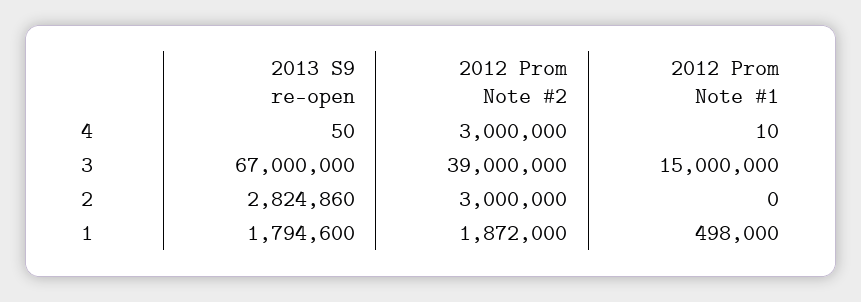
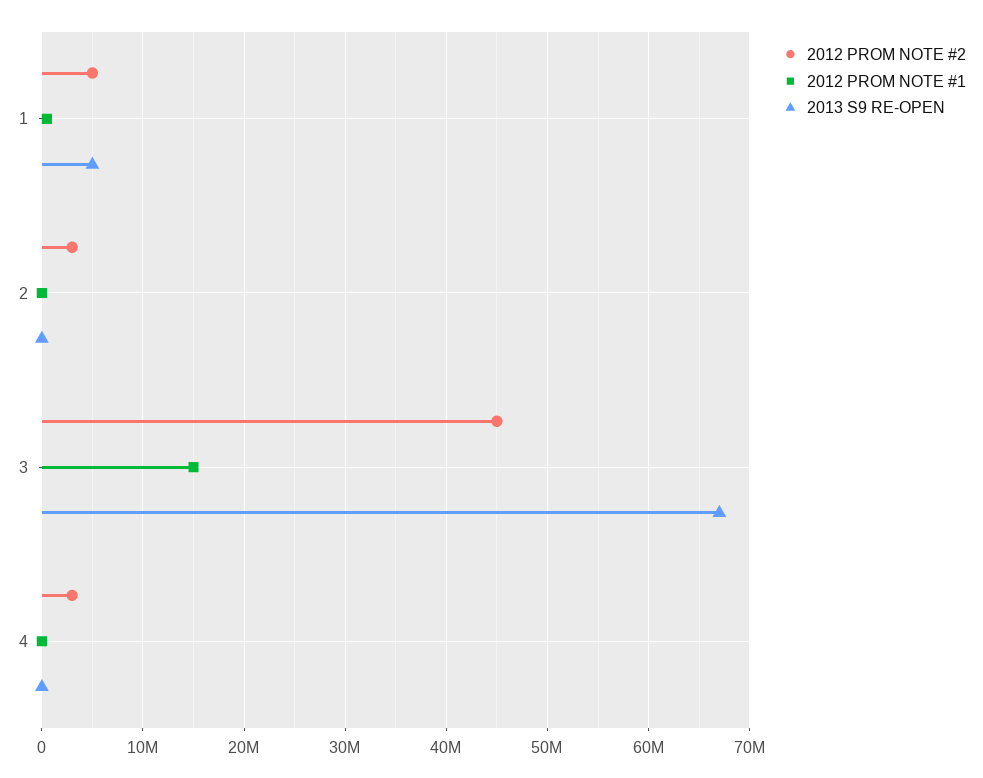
  {
    "2013 S9 re-open": {
      "4": 50,
      "3": 67000000,
-     "2": 2824860,
+     "2": 0,
-     "1": 1794600
+     "1": 5000000
    },
    "2012 Prom Note #2": {
      "4": 3000000,
-     "3": 39000000,
+     "3": 45000000,
      "2": 3000000,
-     "1": 1872000
+     "1": 5000000
    },
    "2012 Prom Note #1": {
      "4": 10,
      "3": 15000000,
      "2": 0,
      "1": 498000
    }
  }

